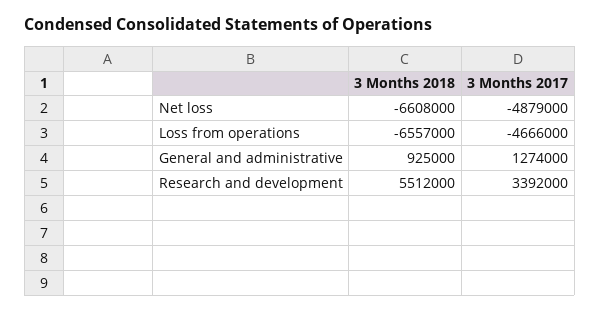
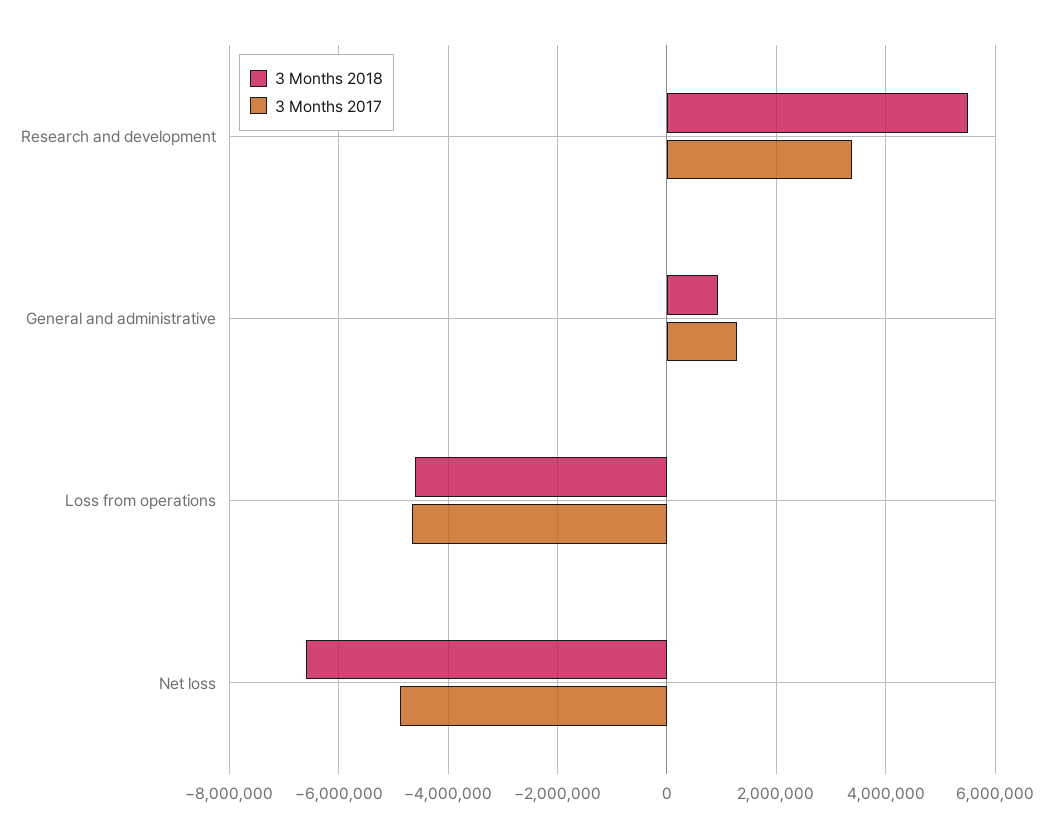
  {
    "3 Months 2018": {
      "Net loss": -6608000,
-     "Loss from operations": -6557000,
+     "Loss from operations": -4600000,
      "General and administrative": 925000,
      "Research and development": 5512000
    },
    "3 Months 2017": {
      "Net loss": -4879000,
      "Loss from operations": -4666000,
      "General and administrative": 1274000,
      "Research and development": 3392000
    }
  }

